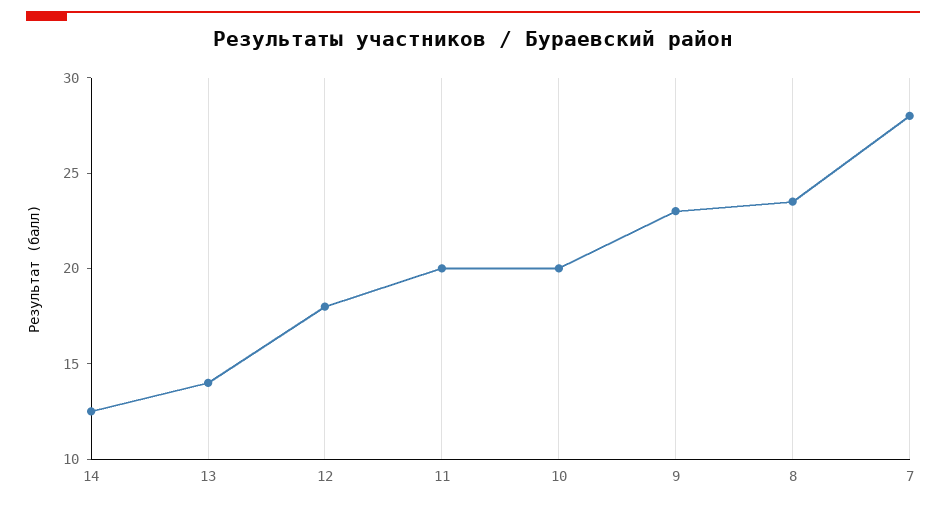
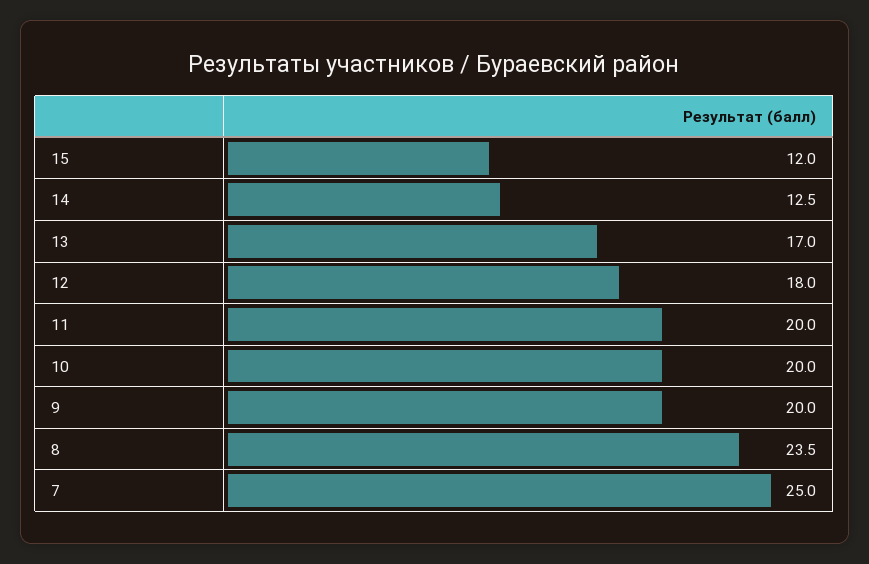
  {
    "14": 12.5,
-   "13": 14,
+   "13": 17,
    "12": 18,
    "11": 20,
    "10": 20,
-   "9": 23,
+   "9": 20,
    "8": 23.5,
-   "7": 28
+   "7": 25,
+   "15": 12
  }

